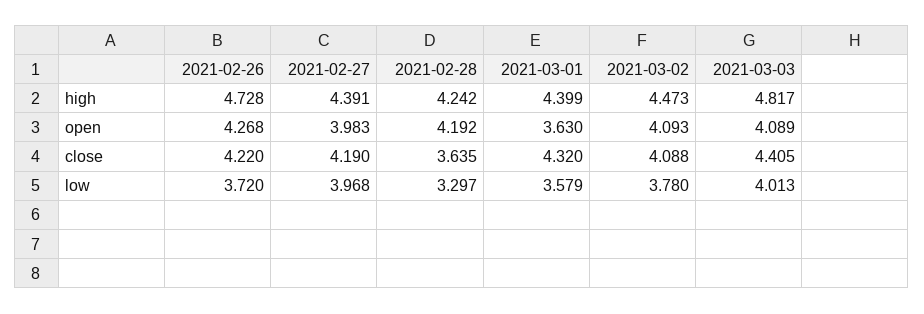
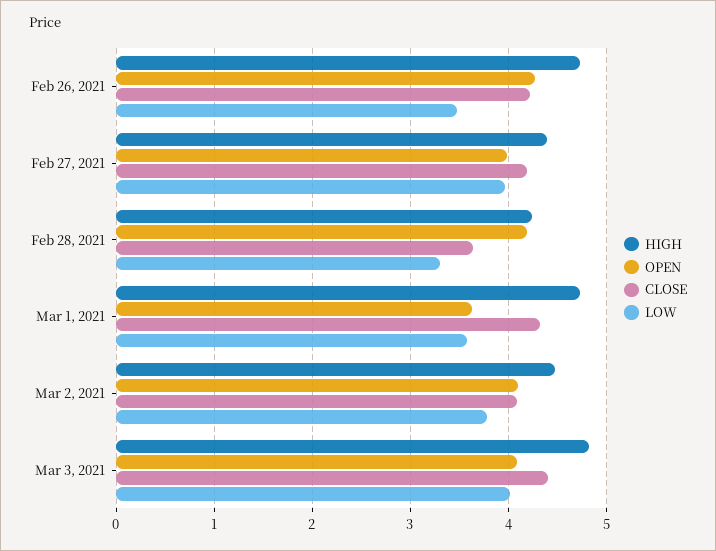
  {
    "high": {
      "2021-02-26": 4.728,
      "2021-02-27": 4.391,
      "2021-02-28": 4.242,
-     "2021-03-01": 4.399,
+     "2021-03-01": 4.7,
      "2021-03-02": 4.473,
      "2021-03-03": 4.817
    },
    "open": {
      "2021-02-26": 4.268,
      "2021-02-27": 3.983,
      "2021-02-28": 4.192,
      "2021-03-01": 3.63,
      "2021-03-02": 4.093,
      "2021-03-03": 4.089
    },
    "close": {
      "2021-02-26": 4.22,
      "2021-02-27": 4.19,
      "2021-02-28": 3.635,
      "2021-03-01": 4.32,
      "2021-03-02": 4.088,
      "2021-03-03": 4.405
    },
    "low": {
-     "2021-02-26": 3.72,
+     "2021-02-26": 3.5,
      "2021-02-27": 3.968,
      "2021-02-28": 3.297,
      "2021-03-01": 3.579,
      "2021-03-02": 3.78,
      "2021-03-03": 4.013
    }
  }

